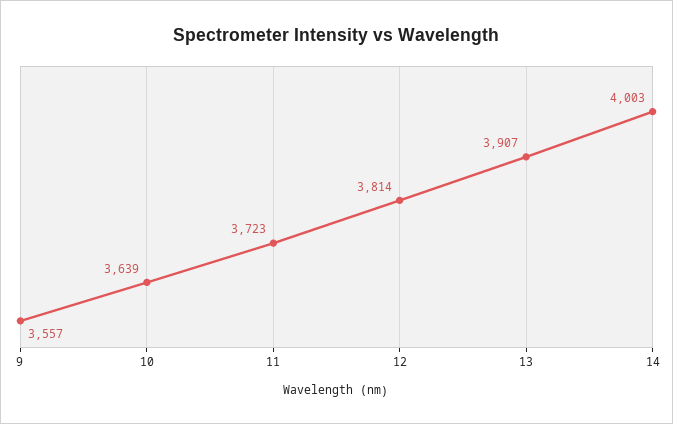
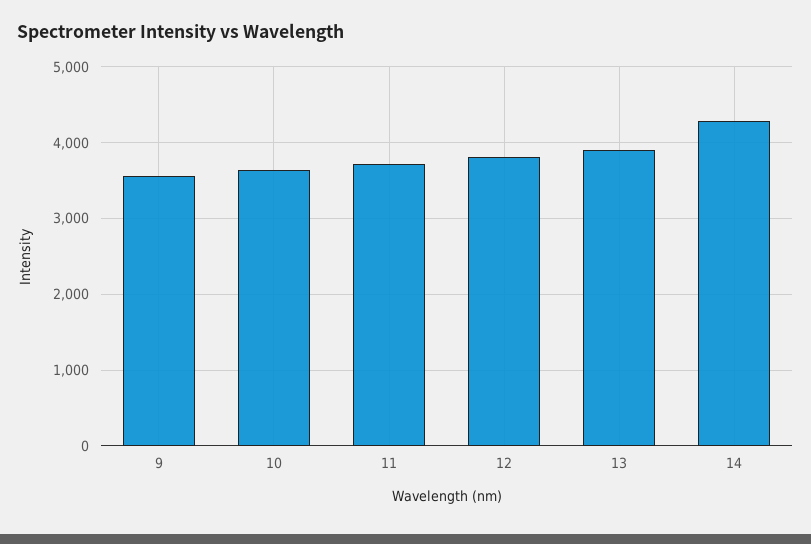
  {
    "9": 3557,
    "10": 3639,
    "11": 3723,
    "12": 3814,
    "13": 3907,
-   "14": 4003
+   "14": 4300
  }

